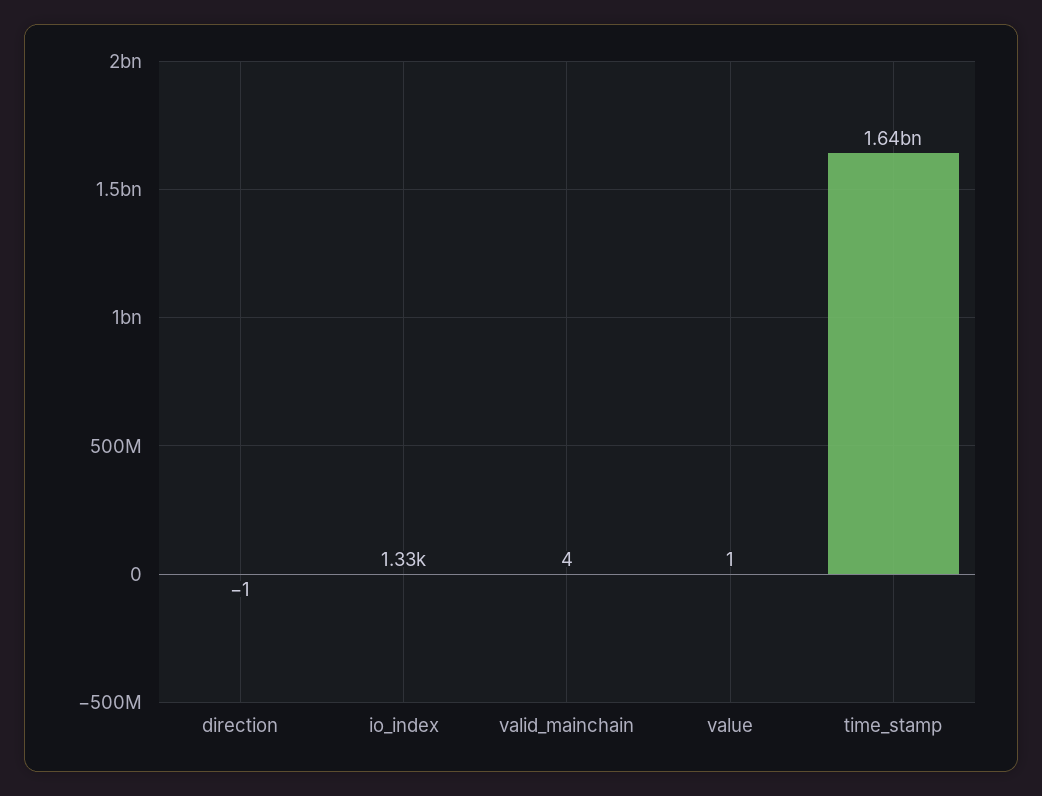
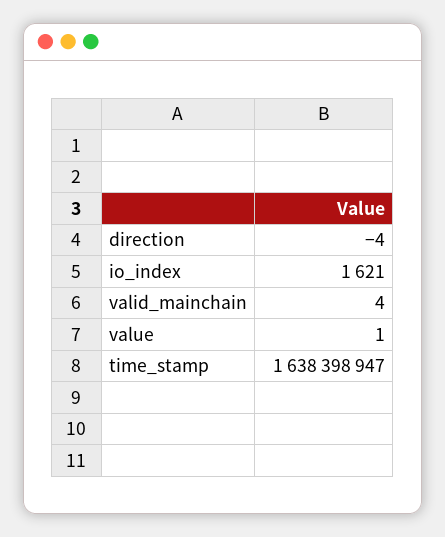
  {
-   "direction": -1,
+   "direction": -4,
-   "io_index": 1330,
+   "io_index": 1621,
    "valid_mainchain": 4,
    "value": 1,
    "time_stamp": 1638398947
  }

